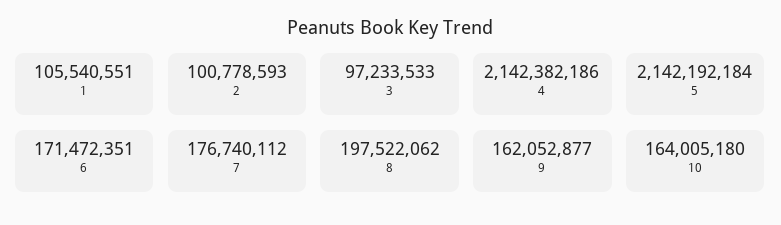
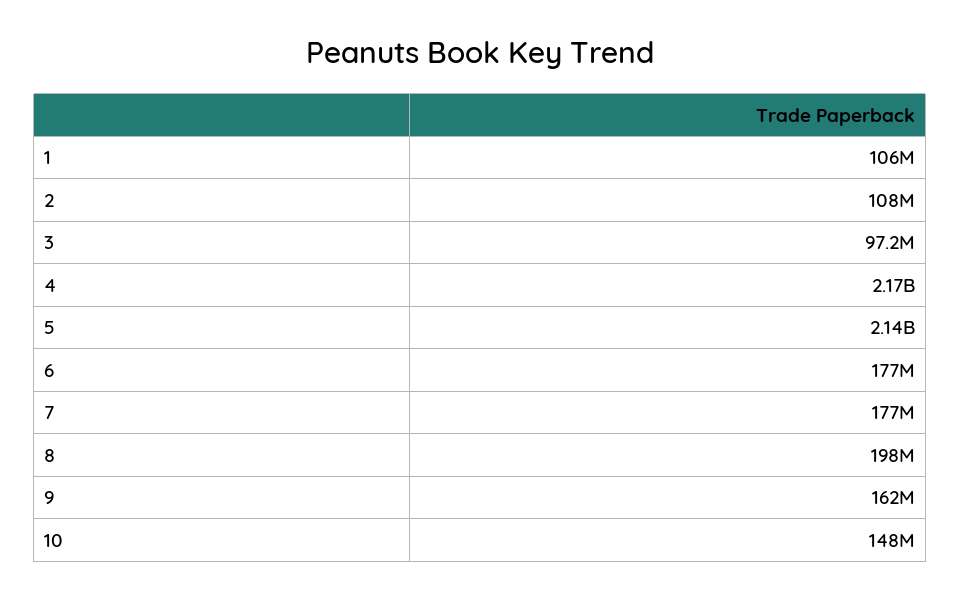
  {
    "1": 105540551,
-   "2": 100778593,
+   "2": 108000000,
    "3": 97233533,
-   "4": 2142382186,
+   "4": 2170000000,
    "5": 2142192184,
-   "6": 171472351,
+   "6": 177000000,
    "7": 176740112,
    "8": 197522062,
    "9": 162052877,
-   "10": 164005180
+   "10": 148000000
  }

